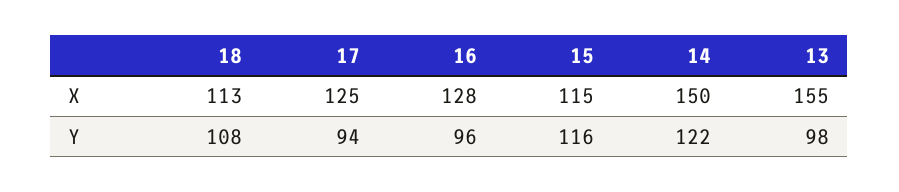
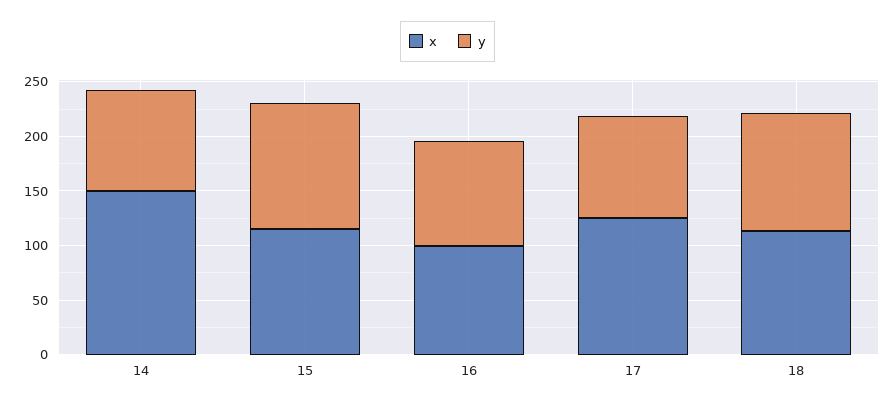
  {
    "X": {
      "18": 113,
      "17": 125,
-     "16": 128,
+     "16": 100,
      "15": 115,
-     "14": 150,
+     "14": 150
-     "13": 155
    },
    "Y": {
      "18": 108,
      "17": 94,
      "16": 96,
      "15": 116,
-     "14": 122,
+     "14": 90
-     "13": 98
    }
  }

